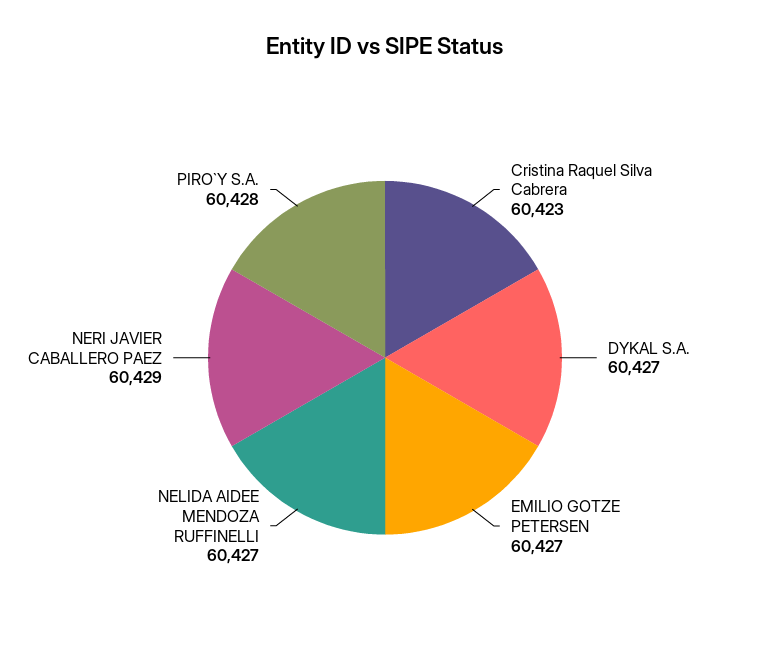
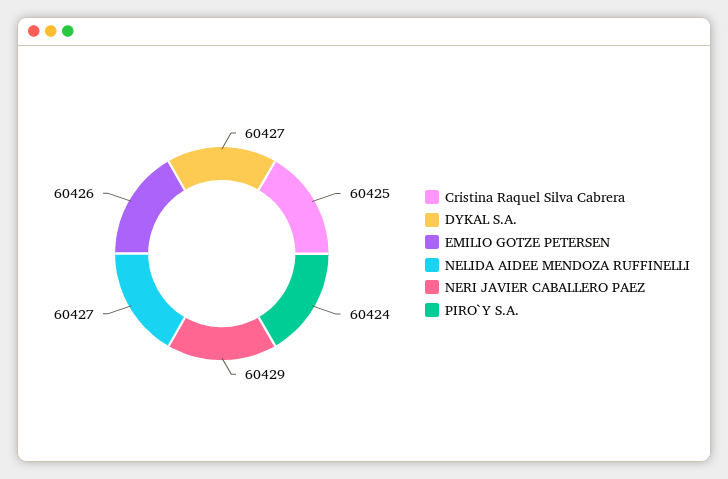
  {
-   "Cristina Raquel Silva Cabrera": 60423,
+   "Cristina Raquel Silva Cabrera": 60425,
    "DYKAL S.A.": 60427,
-   "EMILIO GOTZE PETERSEN": 60427,
+   "EMILIO GOTZE PETERSEN": 60426,
    "NELIDA AIDEE MENDOZA RUFFINELLI": 60427,
    "NERI JAVIER CABALLERO PAEZ": 60429,
-   "PIRO`Y S.A.": 60428
+   "PIRO`Y S.A.": 60424
  }

